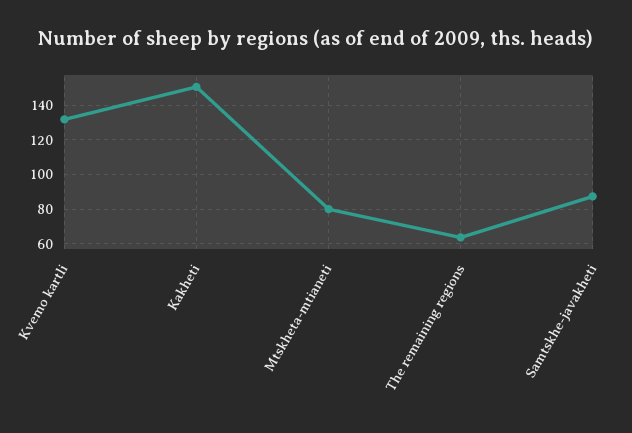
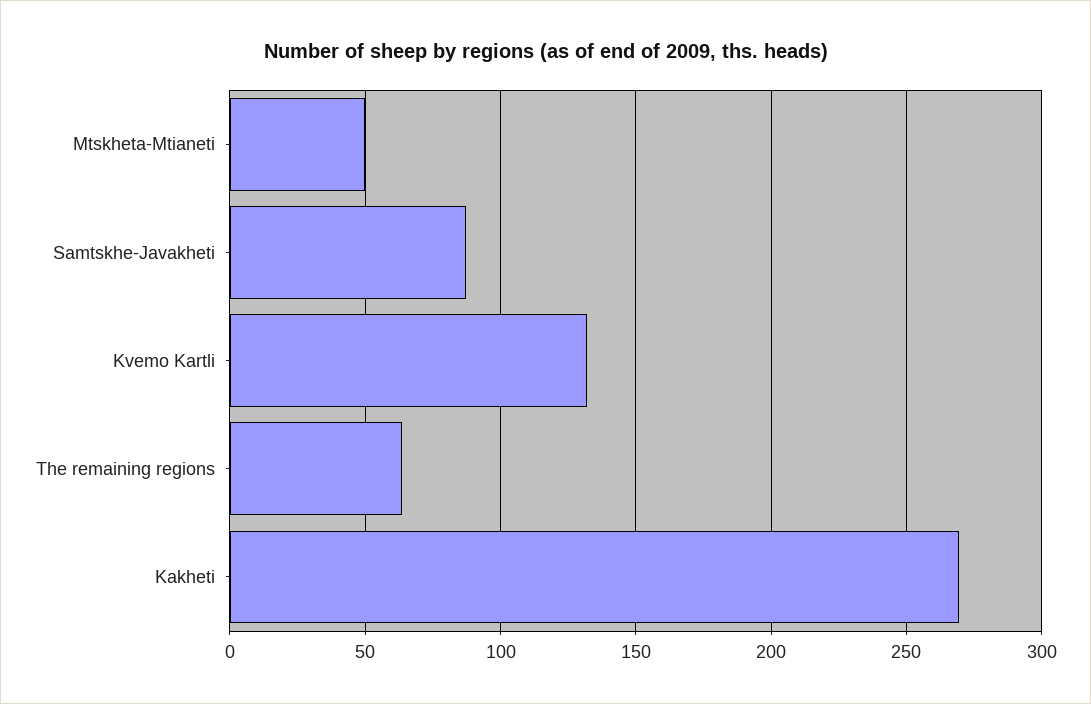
  {
    "Kvemo kartli": 130,
-   "Kakheti": 150,
+   "Kakheti": 270,
-   "Mtskheta-mtianeti": 80,
+   "Mtskheta-mtianeti": 50,
    "The remaining regions": 65,
    "Samtskhe-javakheti": 85
  }

